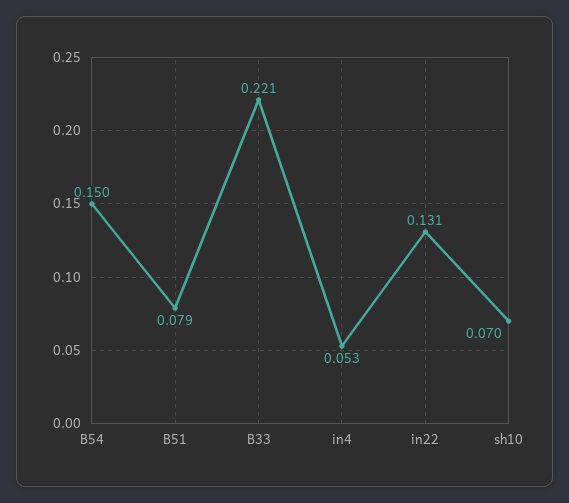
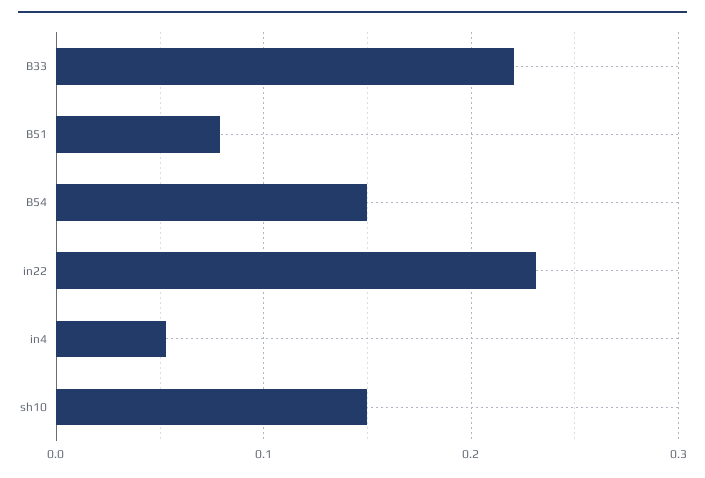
  {
    "B54": 0.15,
    "B51": 0.079,
    "B33": 0.221,
    "in4": 0.053,
-   "in22": 0.131,
+   "in22": 0.23,
-   "sh10": 0.07
+   "sh10": 0.15
  }

